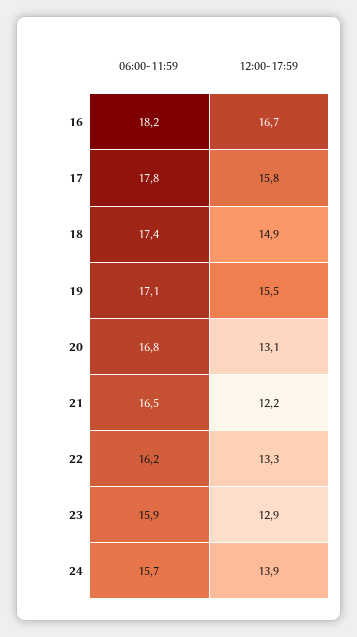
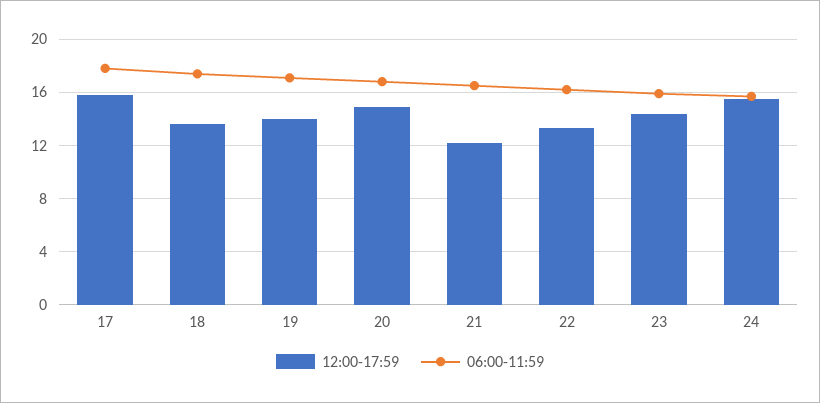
  {
    "06:00-11:59": {
-     "16": 18.2,
      "17": 17.8,
      "18": 17.4,
      "19": 17.1,
      "20": 16.8,
      "21": 16.5,
      "22": 16.2,
      "23": 15.9,
      "24": 15.7
    },
    "12:00-17:59": {
-     "16": 16.7,
      "17": 15.8,
-     "18": 14.9,
+     "18": 13.5,
-     "19": 15.5,
+     "19": 14,
-     "20": 13.1,
+     "20": 15,
      "21": 12.2,
      "22": 13.3,
-     "23": 12.9,
+     "23": 14.5,
-     "24": 13.9
+     "24": 15.5
    }
  }

